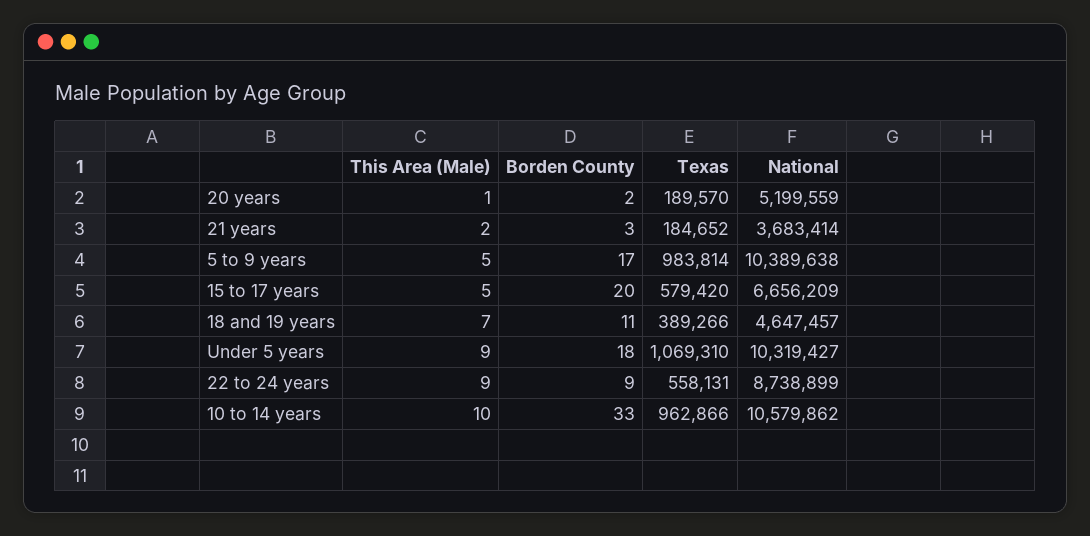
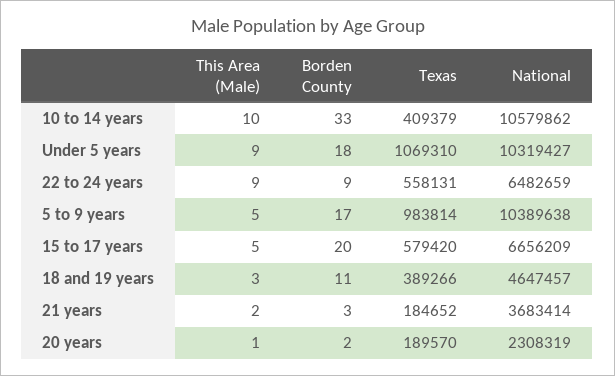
  {
    "This Area (Male)": {
      "20 years": 1,
      "21 years": 2,
      "5 to 9 years": 5,
      "15 to 17 years": 5,
-     "18 and 19 years": 7,
+     "18 and 19 years": 3,
      "Under 5 years": 9,
      "22 to 24 years": 9,
      "10 to 14 years": 10
    },
    "Borden County": {
      "20 years": 2,
      "21 years": 3,
      "5 to 9 years": 17,
      "15 to 17 years": 20,
      "18 and 19 years": 11,
      "Under 5 years": 18,
      "22 to 24 years": 9,
      "10 to 14 years": 33
    },
    "Texas": {
      "20 years": 189570,
      "21 years": 184652,
      "5 to 9 years": 983814,
      "15 to 17 years": 579420,
      "18 and 19 years": 389266,
      "Under 5 years": 1069310,
      "22 to 24 years": 558131,
-     "10 to 14 years": 962866
+     "10 to 14 years": 409379
    },
    "National": {
-     "20 years": 5199559,
+     "20 years": 2308319,
      "21 years": 3683414,
      "5 to 9 years": 10389638,
      "15 to 17 years": 6656209,
      "18 and 19 years": 4647457,
      "Under 5 years": 10319427,
-     "22 to 24 years": 8738899,
+     "22 to 24 years": 6482659,
      "10 to 14 years": 10579862
    }
  }

